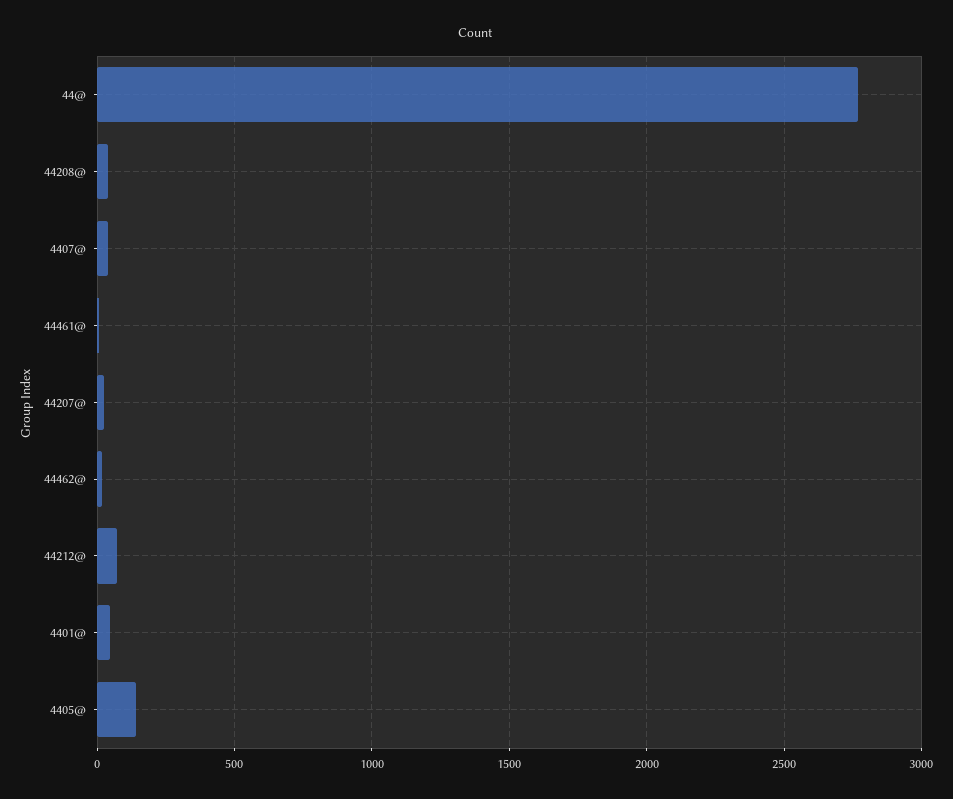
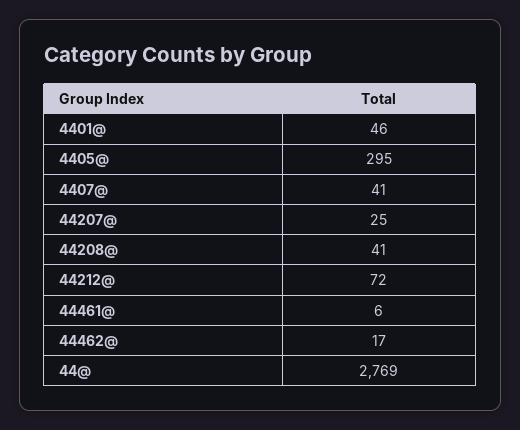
  {
    "44@": 2769,
    "44208@": 41,
    "4407@": 41,
    "44461@": 6,
    "44207@": 25,
    "44462@": 17,
    "44212@": 72,
    "4401@": 46,
-   "4405@": 150
+   "4405@": 295
  }

